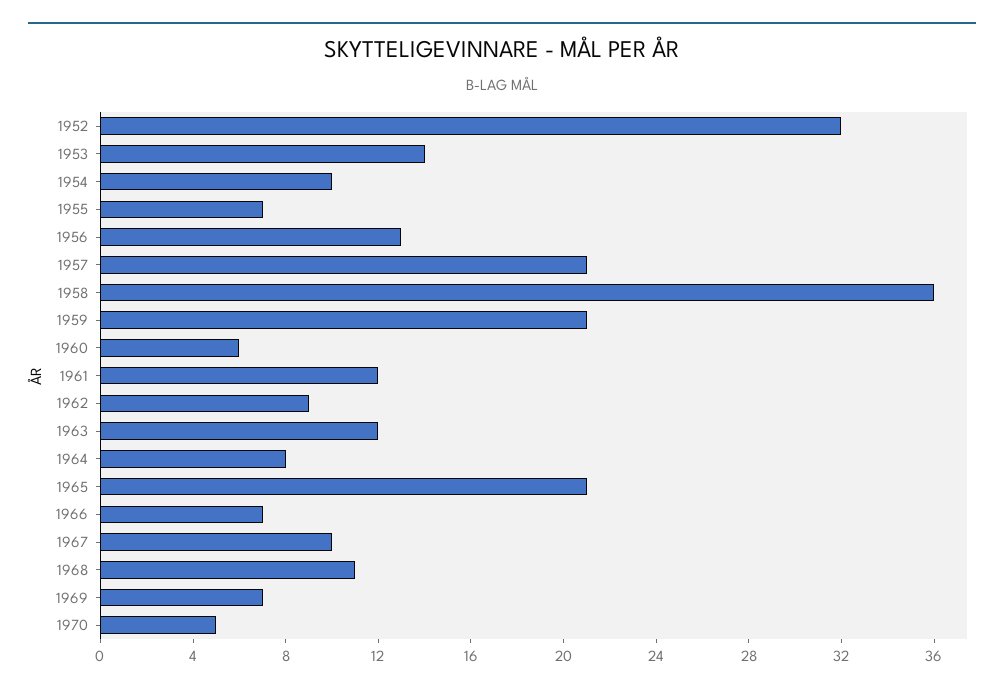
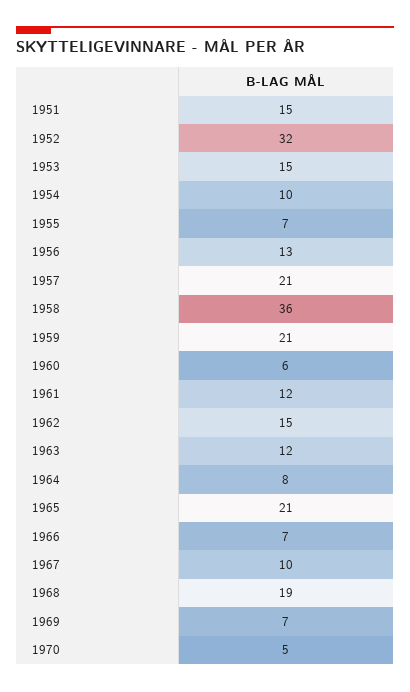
  {
    "1952": 32,
-   "1953": 14,
+   "1953": 15,
    "1954": 10,
    "1955": 7,
    "1956": 13,
    "1957": 21,
    "1958": 36,
    "1959": 21,
    "1960": 6,
    "1961": 12,
-   "1962": 9,
+   "1962": 15,
    "1963": 12,
    "1964": 8,
    "1965": 21,
    "1966": 7,
    "1967": 10,
-   "1968": 11,
+   "1968": 19,
    "1969": 7,
-   "1970": 5
+   "1970": 5,
+   "1951": 15
  }

